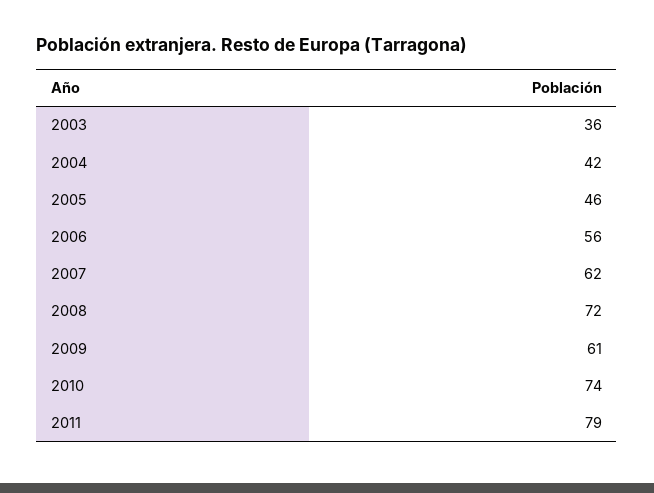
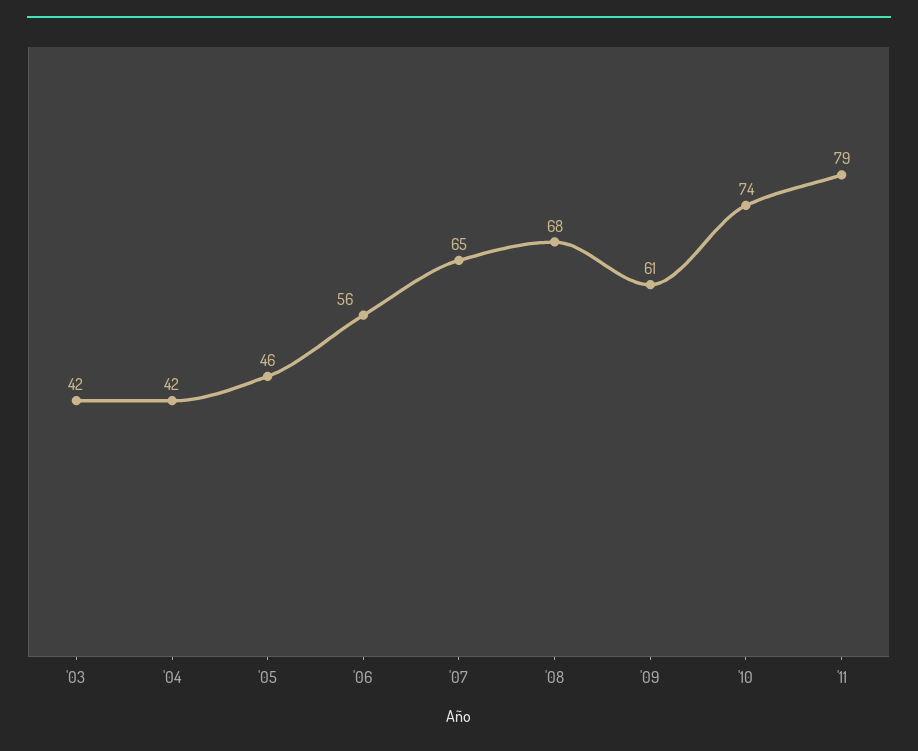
  {
-   "2003": 36,
+   "2003": 42,
    "2004": 42,
    "2005": 46,
    "2006": 56,
-   "2007": 62,
+   "2007": 65,
-   "2008": 72,
+   "2008": 68,
    "2009": 61,
    "2010": 74,
    "2011": 79
  }

